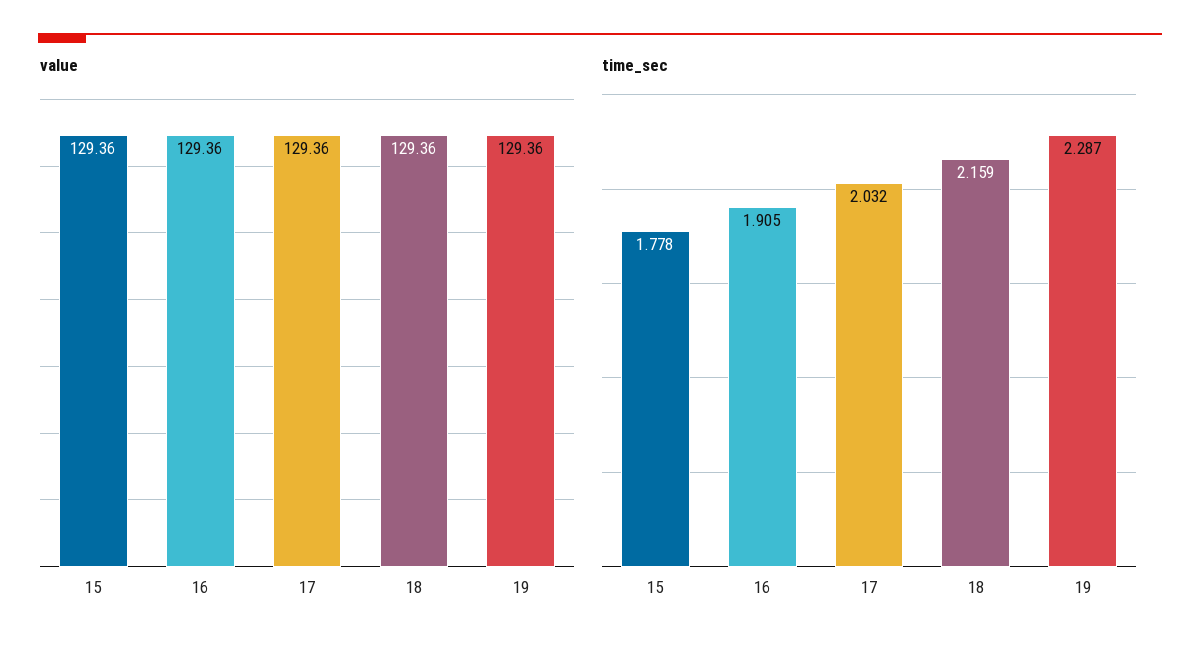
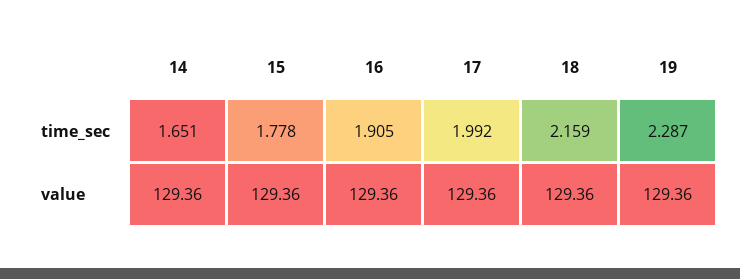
  {
    "value": {
      "15": 129.36,
      "16": 129.36,
      "17": 129.36,
      "18": 129.36,
-     "19": 129.36
+     "19": 129.36,
+     "14": 129.36
    },
    "time_sec": {
      "15": 1.778,
      "16": 1.905,
-     "17": 2.032,
+     "17": 1.992,
      "18": 2.159,
-     "19": 2.287
+     "19": 2.287,
+     "14": 1.651
    }
  }

